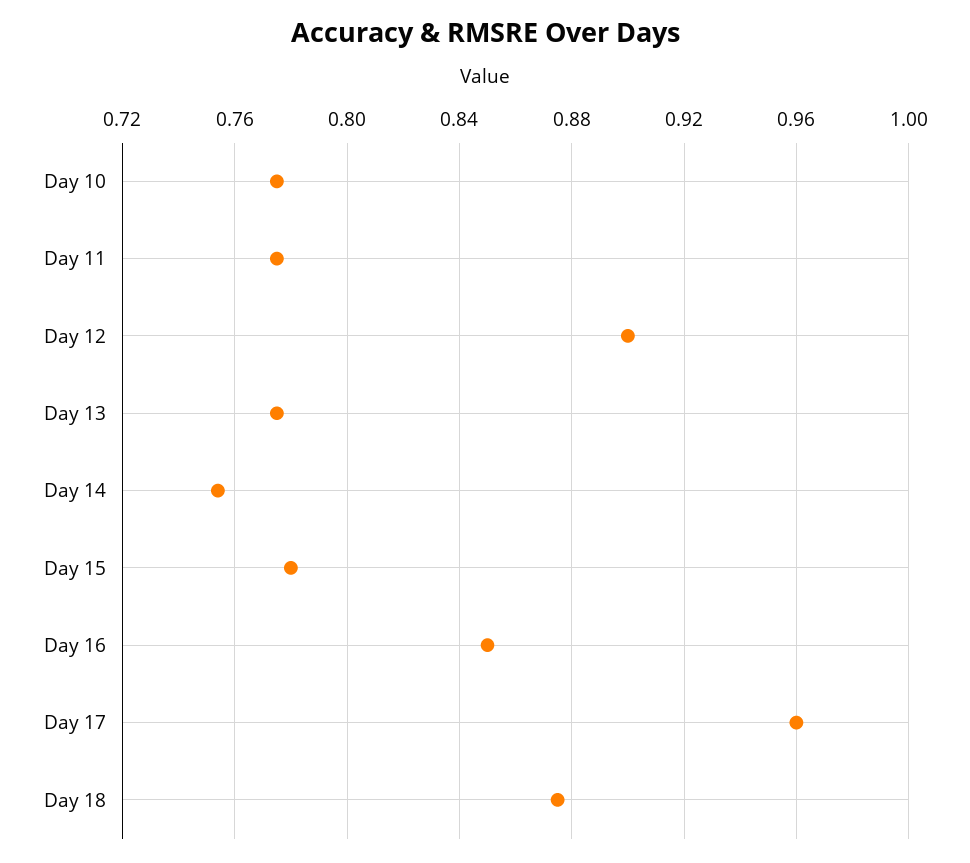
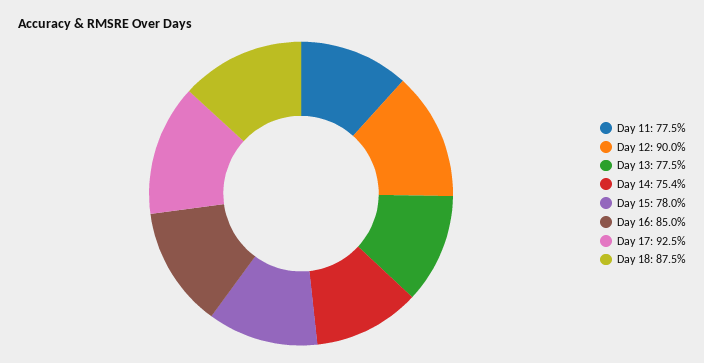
  {
-   "Day 10": 0.775,
    "Day 11": 0.775,
    "Day 12": 0.9,
    "Day 13": 0.775,
    "Day 14": 0.754,
    "Day 15": 0.78,
    "Day 16": 0.85,
-   "Day 17": 0.96,
+   "Day 17": 0.925,
    "Day 18": 0.875
  }

